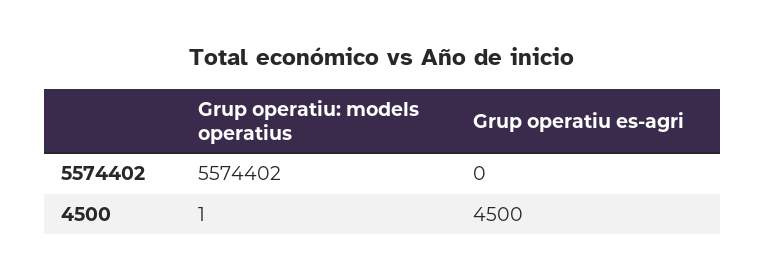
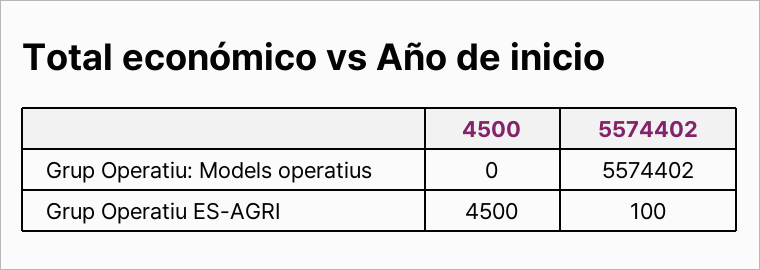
  {
    "Grup operatiu: models operatius": {
      "5574402": 5574402,
-     "4500": 1
+     "4500": 0
    },
    "Grup operatiu es-agri": {
-     "5574402": 0,
+     "5574402": 100,
      "4500": 4500
    }
  }

